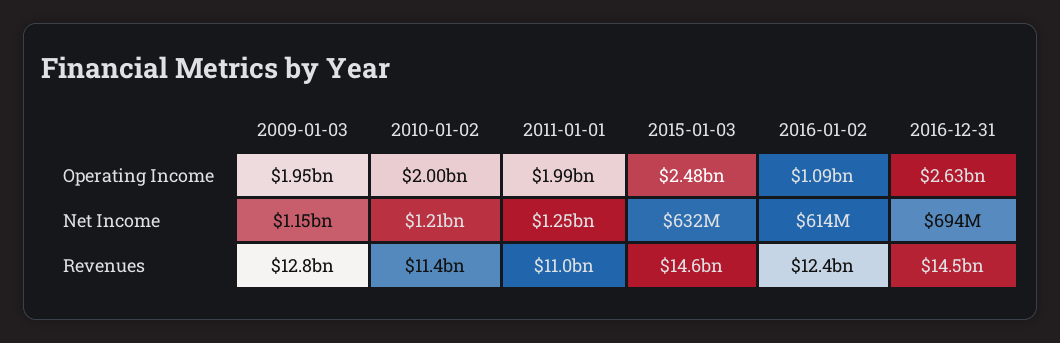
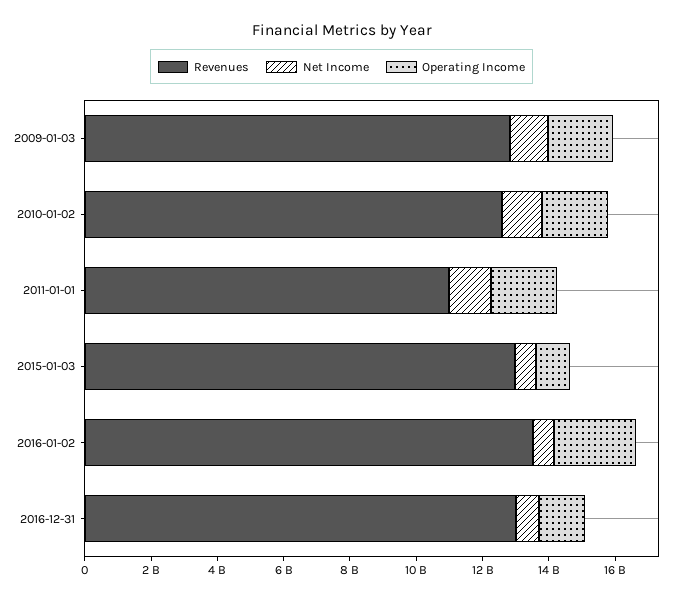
  {
    "Operating Income": {
      "2009-01-03": 1950000000,
      "2010-01-02": 2000000000,
      "2011-01-01": 1990000000,
-     "2015-01-03": 2480000000,
+     "2015-01-03": 1000000000,
-     "2016-01-02": 1090000000,
+     "2016-01-02": 2500000000,
-     "2016-12-31": 2630000000
+     "2016-12-31": 1500000000
    },
    "Net Income": {
      "2009-01-03": 1150000000,
      "2010-01-02": 1210000000,
      "2011-01-01": 1250000000,
      "2015-01-03": 632000000,
      "2016-01-02": 614000000,
      "2016-12-31": 694000000
    },
    "Revenues": {
      "2009-01-03": 12800000000,
-     "2010-01-02": 11400000000,
+     "2010-01-02": 12500000000,
      "2011-01-01": 11000000000,
-     "2015-01-03": 14600000000,
+     "2015-01-03": 13000000000,
-     "2016-01-02": 12400000000,
+     "2016-01-02": 13500000000,
-     "2016-12-31": 14500000000
+     "2016-12-31": 13000000000
    }
  }

